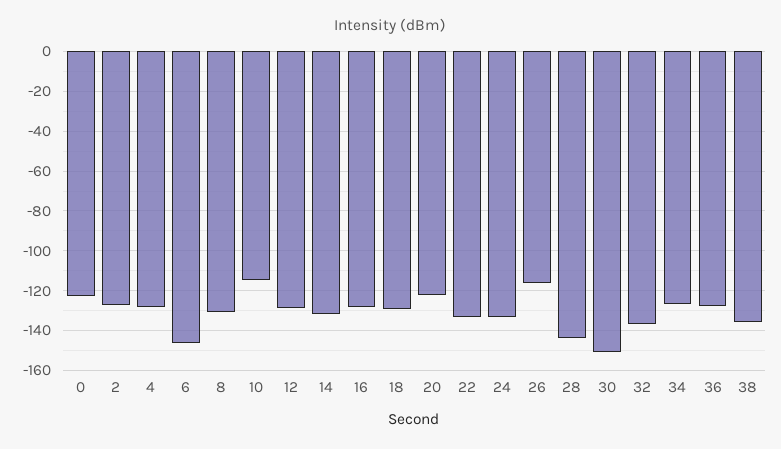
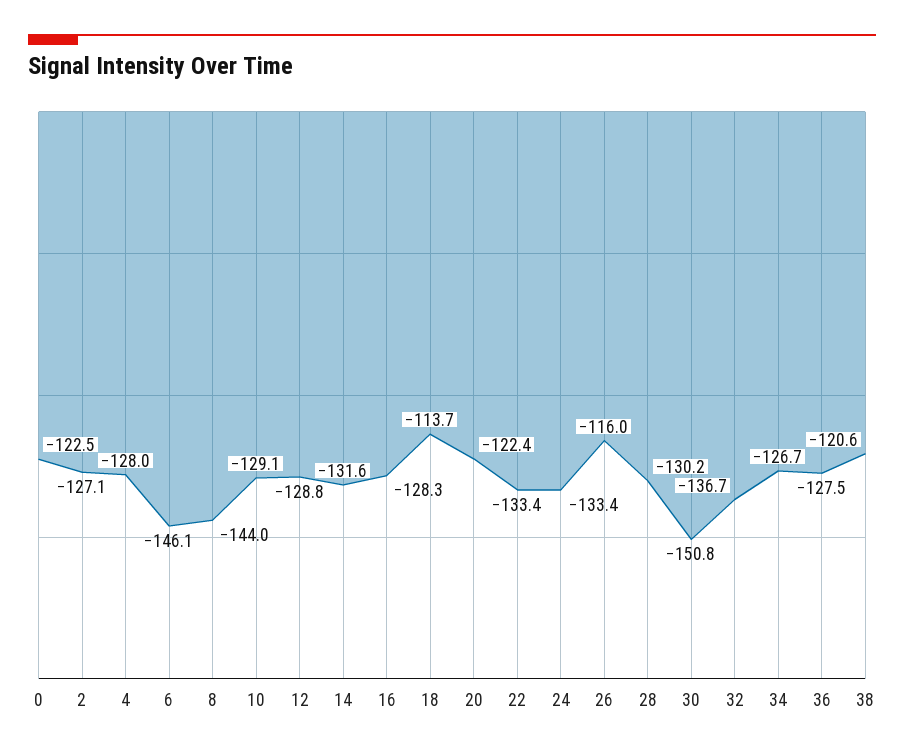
  {
    "0": -122.5,
    "2": -127.1,
    "4": -128,
    "6": -146.1,
-   "8": -130,
+   "8": -144,
-   "10": -115,
+   "10": -129.1,
    "12": -128.8,
    "14": -131.6,
    "16": -128.3,
-   "18": -130,
+   "18": -113.7,
    "20": -122.4,
    "22": -133.4,
    "24": -133.4,
    "26": -116,
-   "28": -145,
+   "28": -130.2,
    "30": -150.8,
    "32": -136.7,
    "34": -126.7,
    "36": -127.5,
-   "38": -135
+   "38": -120.6
  }

